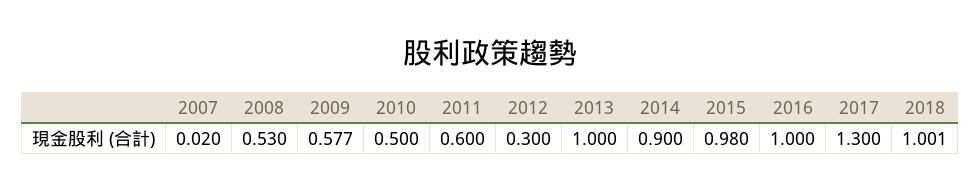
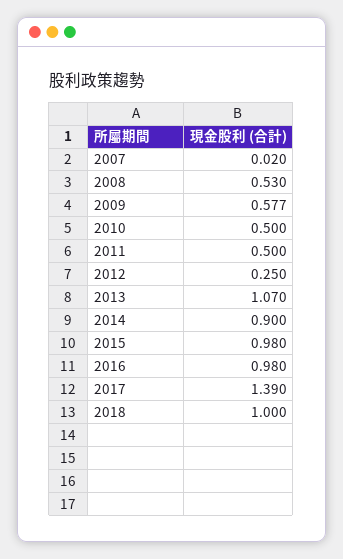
  {
    "2007": 0.02,
    "2008": 0.53,
    "2009": 0.577,
    "2010": 0.5,
-   "2011": 0.6,
+   "2011": 0.5,
-   "2012": 0.3,
+   "2012": 0.25,
-   "2013": 1,
+   "2013": 1.07,
    "2014": 0.9,
    "2015": 0.98,
-   "2016": 1,
+   "2016": 0.98,
-   "2017": 1.3,
+   "2017": 1.39,
-   "2018": 1.001
+   "2018": 1
  }

